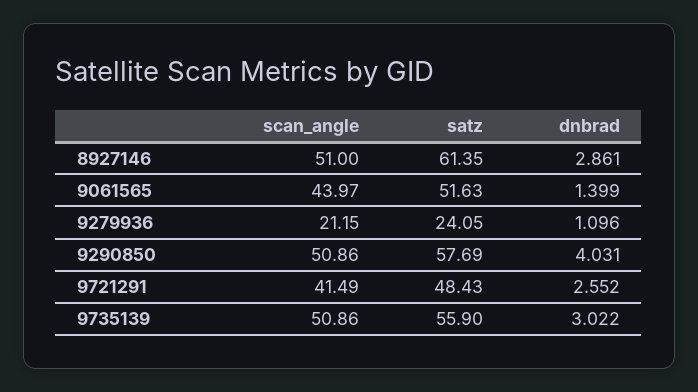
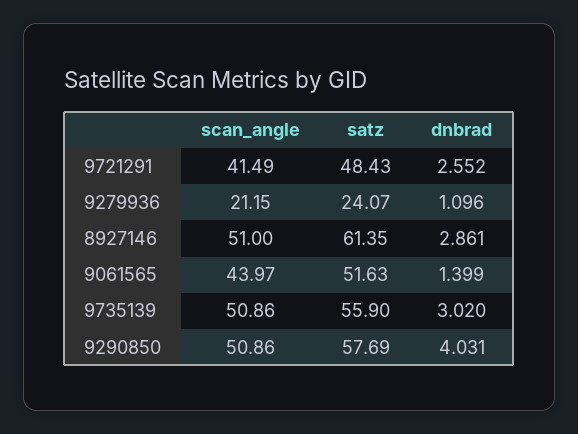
  {
    "scan_angle": {
      "8927146": 51,
      "9061565": 43.97,
      "9279936": 21.15,
      "9290850": 50.86,
      "9721291": 41.49,
      "9735139": 50.86
    },
    "satz": {
      "8927146": 61.35,
      "9061565": 51.63,
-     "9279936": 24.05,
+     "9279936": 24.07,
      "9290850": 57.69,
      "9721291": 48.43,
      "9735139": 55.9
    },
    "dnbrad": {
      "8927146": 2.861,
      "9061565": 1.399,
      "9279936": 1.096,
      "9290850": 4.031,
      "9721291": 2.552,
-     "9735139": 3.022
+     "9735139": 3.02
    }
  }

